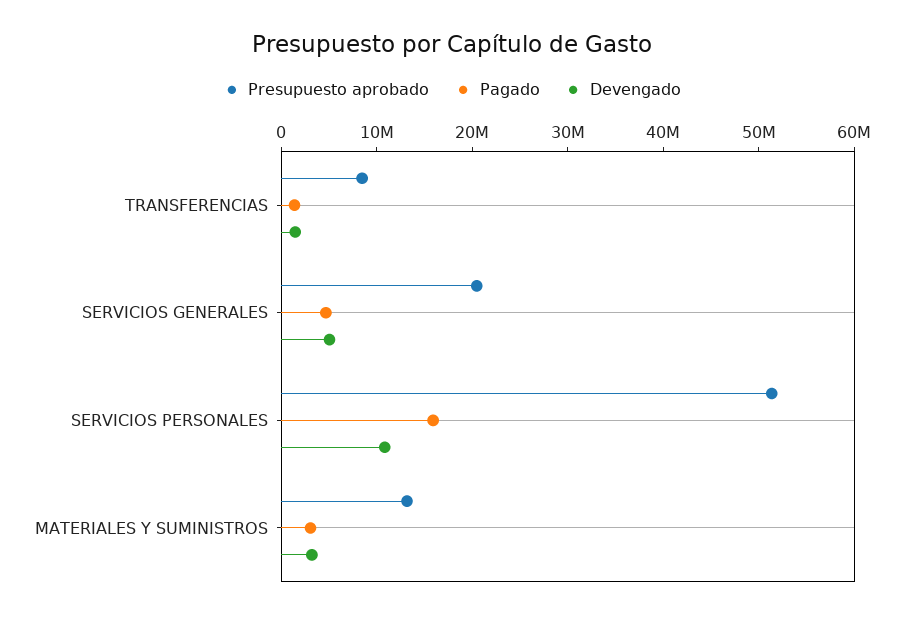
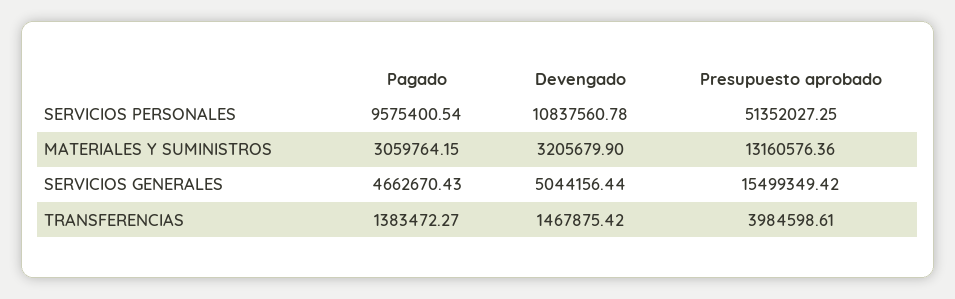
  {
    "Presupuesto aprobado": {
-     "TRANSFERENCIAS": 8000000,
+     "TRANSFERENCIAS": 3984598.61,
-     "SERVICIOS GENERALES": 20000000,
+     "SERVICIOS GENERALES": 15499349.42,
      "SERVICIOS PERSONALES": 51352027.25,
      "MATERIALES Y SUMINISTROS": 13160576.36
    },
    "Pagado": {
      "TRANSFERENCIAS": 1383472.27,
      "SERVICIOS GENERALES": 4662670.43,
-     "SERVICIOS PERSONALES": 16000000,
+     "SERVICIOS PERSONALES": 9575400.54,
      "MATERIALES Y SUMINISTROS": 3059764.15
    },
    "Devengado": {
      "TRANSFERENCIAS": 1467875.42,
      "SERVICIOS GENERALES": 5044156.44,
      "SERVICIOS PERSONALES": 10837560.78,
      "MATERIALES Y SUMINISTROS": 3205679.9
    }
  }

